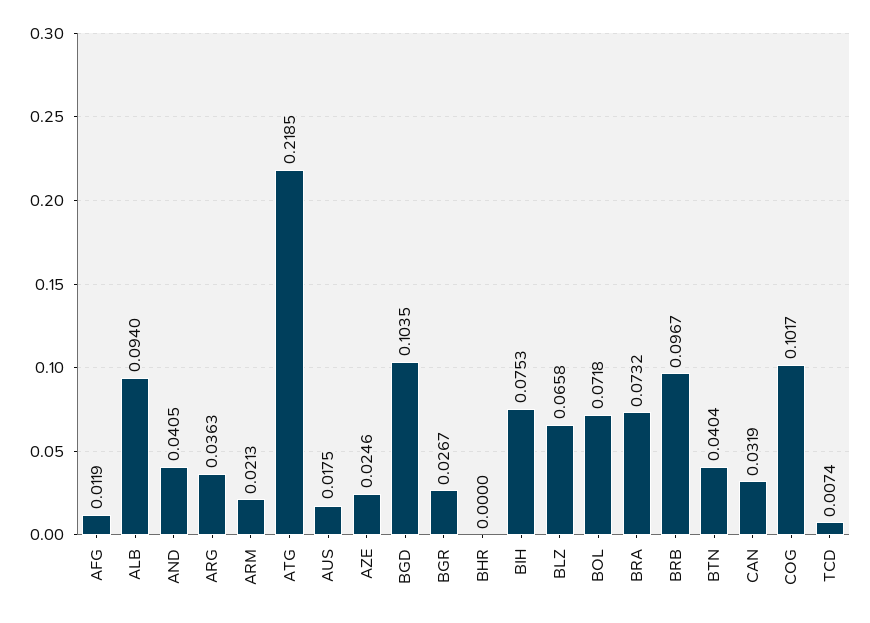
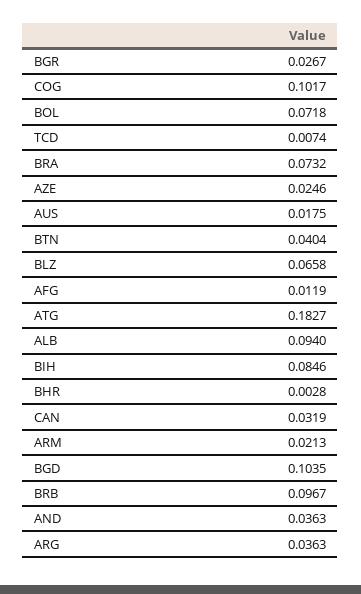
  {
    "AFG": 0.0119,
    "ALB": 0.094,
-   "AND": 0.0405,
+   "AND": 0.0363,
    "ARG": 0.0363,
    "ARM": 0.0213,
-   "ATG": 0.2185,
+   "ATG": 0.1827,
    "AUS": 0.0175,
    "AZE": 0.0246,
    "BGD": 0.1035,
    "BGR": 0.0267,
-   "BHR": 0,
+   "BHR": 0.0028,
-   "BIH": 0.0753,
+   "BIH": 0.0846,
    "BLZ": 0.0658,
    "BOL": 0.0718,
    "BRA": 0.0732,
    "BRB": 0.0967,
    "BTN": 0.0404,
    "CAN": 0.0319,
    "COG": 0.1017,
    "TCD": 0.0074
  }

